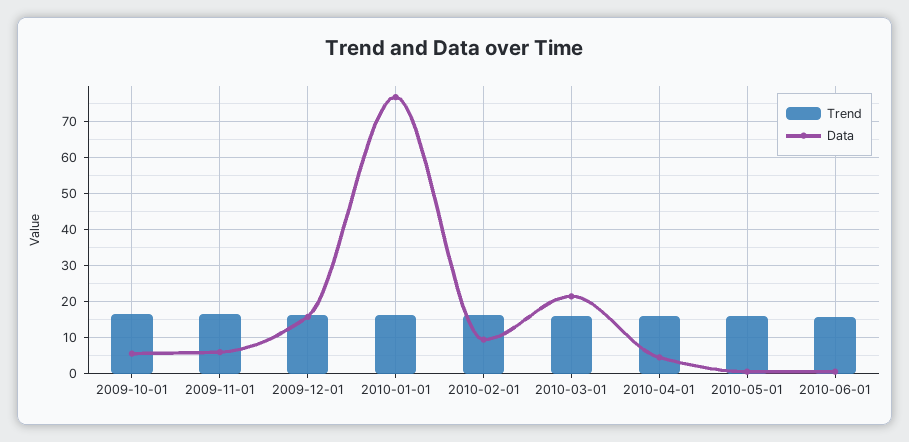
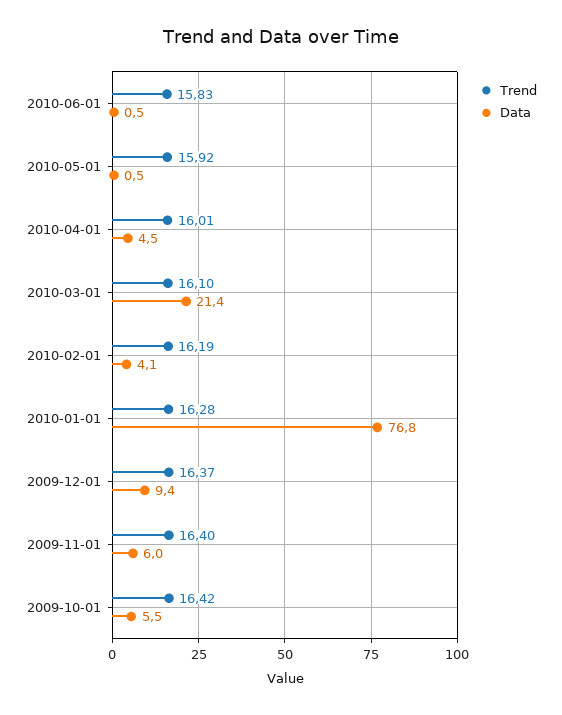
  {
    "Trend": {
      "2009-10-01": 16.42,
      "2009-11-01": 16.4,
      "2009-12-01": 16.37,
      "2010-01-01": 16.28,
      "2010-02-01": 16.19,
      "2010-03-01": 16.1,
      "2010-04-01": 16.01,
      "2010-05-01": 15.92,
      "2010-06-01": 15.83
    },
    "Data": {
      "2009-10-01": 5.5,
      "2009-11-01": 6,
-     "2009-12-01": 16,
+     "2009-12-01": 9.4,
      "2010-01-01": 76.8,
-     "2010-02-01": 10,
+     "2010-02-01": 4.1,
      "2010-03-01": 21.4,
      "2010-04-01": 4.5,
      "2010-05-01": 0.5,
      "2010-06-01": 0.5
    }
  }

